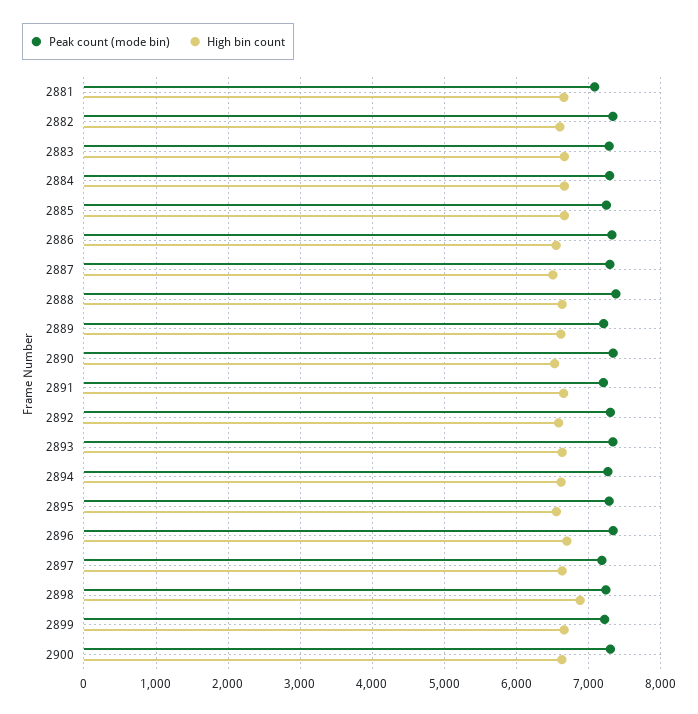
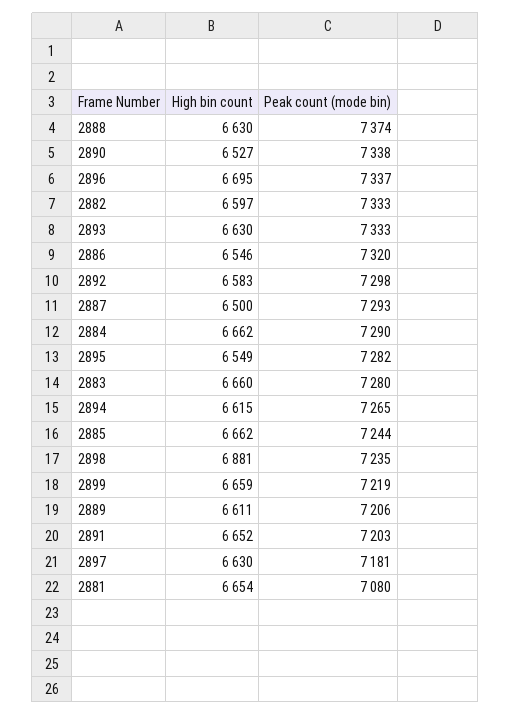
  {
    "Peak count (mode bin)": {
      "2881": 7080,
      "2882": 7333,
      "2883": 7280,
      "2884": 7290,
      "2885": 7244,
      "2886": 7320,
      "2887": 7293,
      "2888": 7374,
      "2889": 7206,
      "2890": 7338,
      "2891": 7203,
      "2892": 7298,
      "2893": 7333,
      "2894": 7265,
      "2895": 7282,
      "2896": 7337,
      "2897": 7181,
      "2898": 7235,
-     "2899": 7219,
+     "2899": 7219
-     "2900": 7300
    },
    "High bin count": {
      "2881": 6654,
      "2882": 6597,
      "2883": 6660,
      "2884": 6662,
      "2885": 6662,
      "2886": 6546,
      "2887": 6500,
      "2888": 6630,
      "2889": 6611,
      "2890": 6527,
      "2891": 6652,
      "2892": 6583,
      "2893": 6630,
      "2894": 6615,
      "2895": 6549,
      "2896": 6695,
      "2897": 6630,
      "2898": 6881,
-     "2899": 6659,
+     "2899": 6659
-     "2900": 6600
    }
  }

